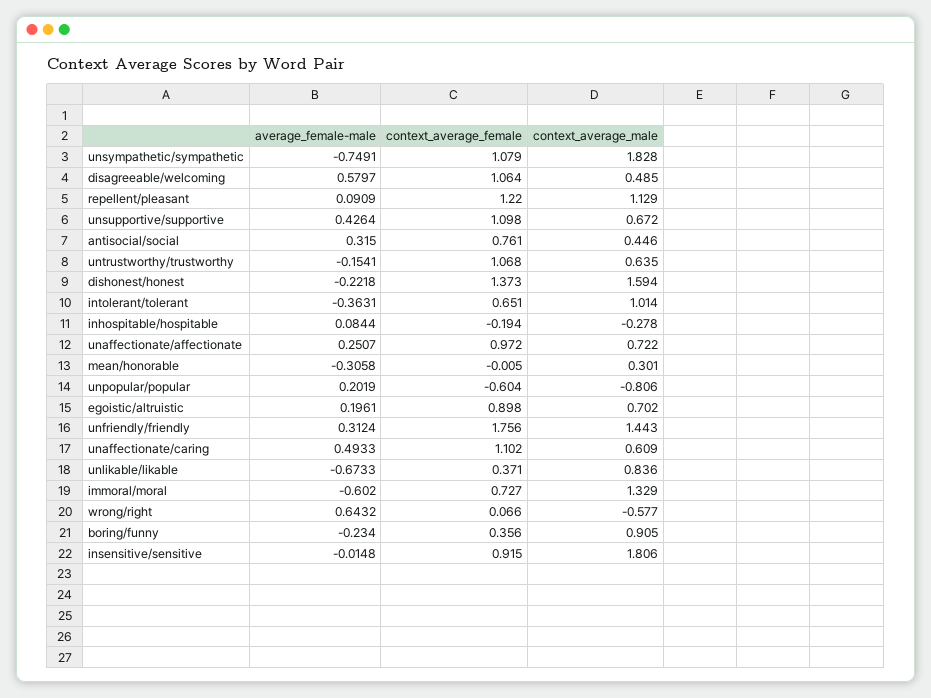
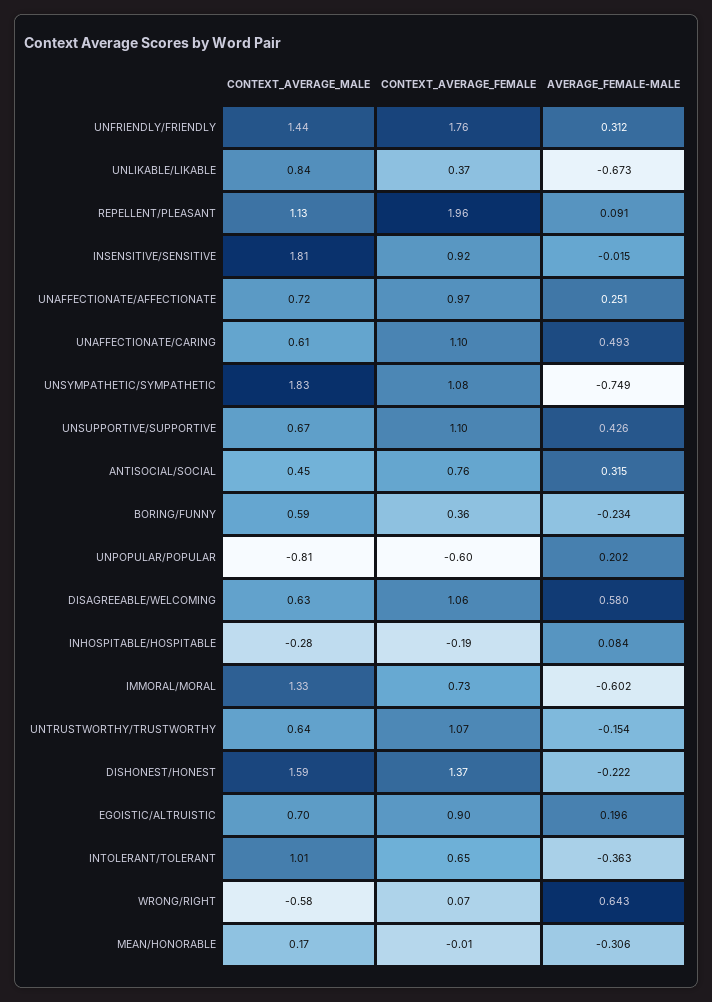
  {
    "average_female-male": {
      "unsympathetic/sympathetic": -0.7491,
      "disagreeable/welcoming": 0.5797,
      "repellent/pleasant": 0.0909,
      "unsupportive/supportive": 0.4264,
      "antisocial/social": 0.315,
      "untrustworthy/trustworthy": -0.1541,
      "dishonest/honest": -0.2218,
      "intolerant/tolerant": -0.3631,
      "inhospitable/hospitable": 0.0844,
      "unaffectionate/affectionate": 0.2507,
      "mean/honorable": -0.3058,
      "unpopular/popular": 0.2019,
      "egoistic/altruistic": 0.1961,
      "unfriendly/friendly": 0.3124,
      "unaffectionate/caring": 0.4933,
      "unlikable/likable": -0.6733,
      "immoral/moral": -0.602,
      "wrong/right": 0.6432,
      "boring/funny": -0.234,
      "insensitive/sensitive": -0.0148
    },
    "context_average_female": {
      "unsympathetic/sympathetic": 1.079,
      "disagreeable/welcoming": 1.064,
-     "repellent/pleasant": 1.22,
+     "repellent/pleasant": 1.96,
      "unsupportive/supportive": 1.098,
      "antisocial/social": 0.761,
      "untrustworthy/trustworthy": 1.068,
      "dishonest/honest": 1.373,
      "intolerant/tolerant": 0.651,
      "inhospitable/hospitable": -0.194,
      "unaffectionate/affectionate": 0.972,
      "mean/honorable": -0.005,
      "unpopular/popular": -0.604,
      "egoistic/altruistic": 0.898,
      "unfriendly/friendly": 1.756,
      "unaffectionate/caring": 1.102,
      "unlikable/likable": 0.371,
      "immoral/moral": 0.727,
      "wrong/right": 0.066,
      "boring/funny": 0.356,
      "insensitive/sensitive": 0.915
    },
    "context_average_male": {
      "unsympathetic/sympathetic": 1.828,
-     "disagreeable/welcoming": 0.485,
+     "disagreeable/welcoming": 0.63,
      "repellent/pleasant": 1.129,
      "unsupportive/supportive": 0.672,
      "antisocial/social": 0.446,
      "untrustworthy/trustworthy": 0.635,
      "dishonest/honest": 1.594,
      "intolerant/tolerant": 1.014,
      "inhospitable/hospitable": -0.278,
      "unaffectionate/affectionate": 0.722,
-     "mean/honorable": 0.301,
+     "mean/honorable": 0.17,
      "unpopular/popular": -0.806,
      "egoistic/altruistic": 0.702,
      "unfriendly/friendly": 1.443,
      "unaffectionate/caring": 0.609,
      "unlikable/likable": 0.836,
      "immoral/moral": 1.329,
      "wrong/right": -0.577,
-     "boring/funny": 0.905,
+     "boring/funny": 0.59,
      "insensitive/sensitive": 1.806
    }
  }

